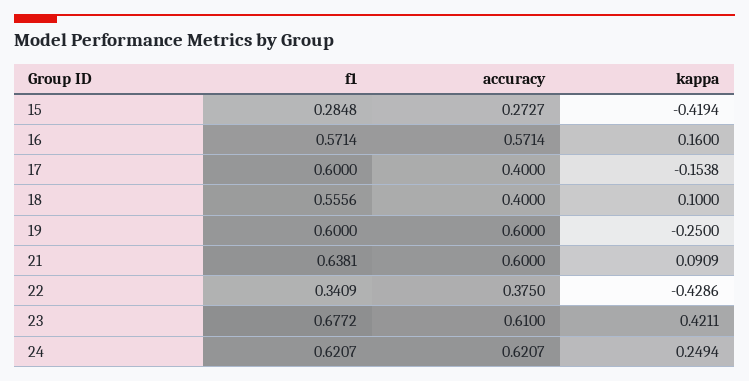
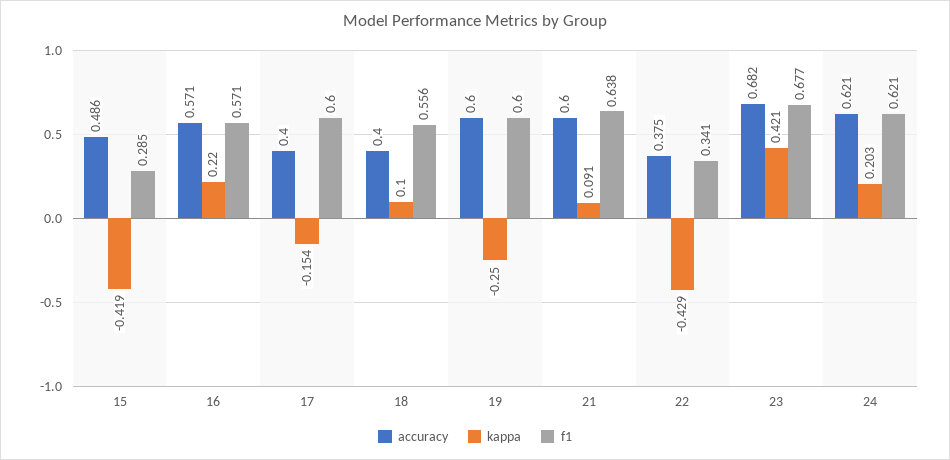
  {
    "f1": {
      "15": 0.2848,
      "16": 0.5714,
      "17": 0.6,
      "18": 0.5556,
      "19": 0.6,
      "21": 0.6381,
      "22": 0.3409,
      "23": 0.6772,
      "24": 0.6207
    },
    "accuracy": {
-     "15": 0.2727,
+     "15": 0.486,
      "16": 0.5714,
      "17": 0.4,
      "18": 0.4,
      "19": 0.6,
      "21": 0.6,
      "22": 0.375,
-     "23": 0.61,
+     "23": 0.682,
      "24": 0.6207
    },
    "kappa": {
      "15": -0.4194,
-     "16": 0.16,
+     "16": 0.22,
      "17": -0.1538,
      "18": 0.1,
      "19": -0.25,
      "21": 0.0909,
      "22": -0.4286,
      "23": 0.4211,
-     "24": 0.2494
+     "24": 0.203
    }
  }

